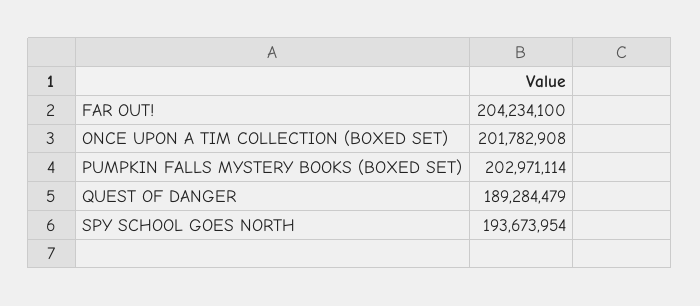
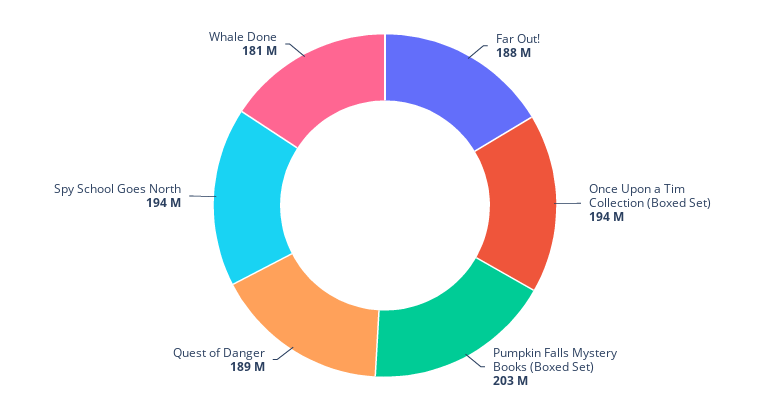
  {
-   "FAR OUT!": 204234100,
+   "FAR OUT!": 188000000,
-   "ONCE UPON A TIM COLLECTION (BOXED SET)": 201782908,
+   "ONCE UPON A TIM COLLECTION (BOXED SET)": 194000000,
    "PUMPKIN FALLS MYSTERY BOOKS (BOXED SET)": 202971114,
    "QUEST OF DANGER": 189284479,
-   "SPY SCHOOL GOES NORTH": 193673954
+   "SPY SCHOOL GOES NORTH": 193673954,
+   "Whale Done": 181000000
  }

